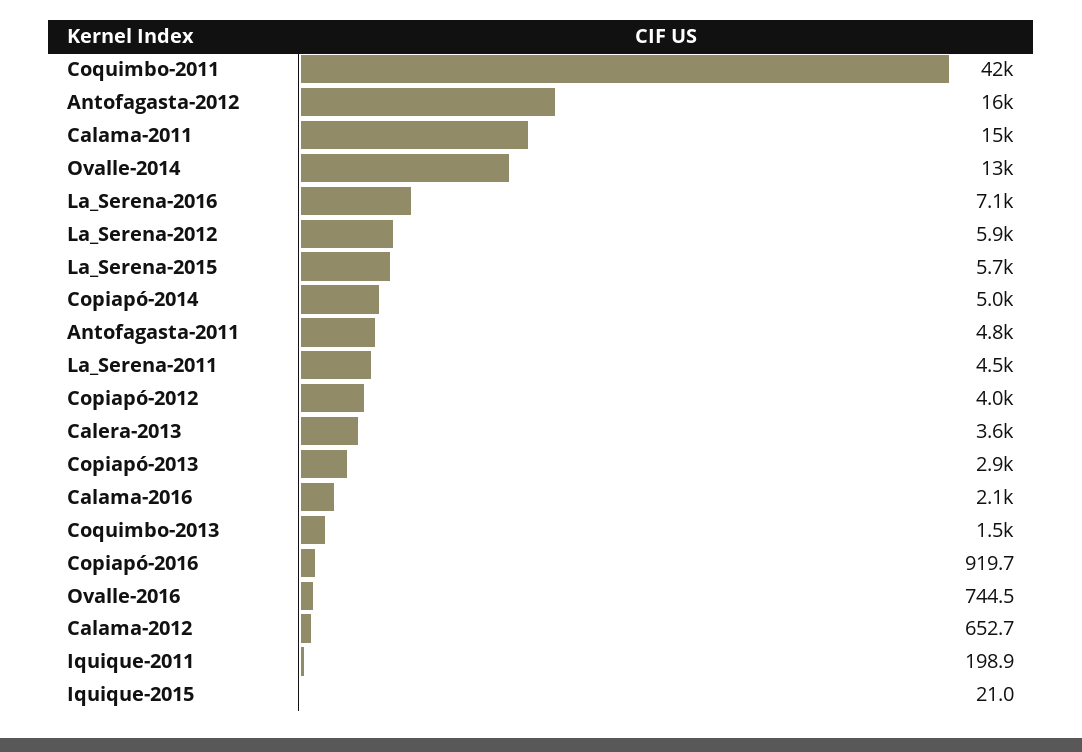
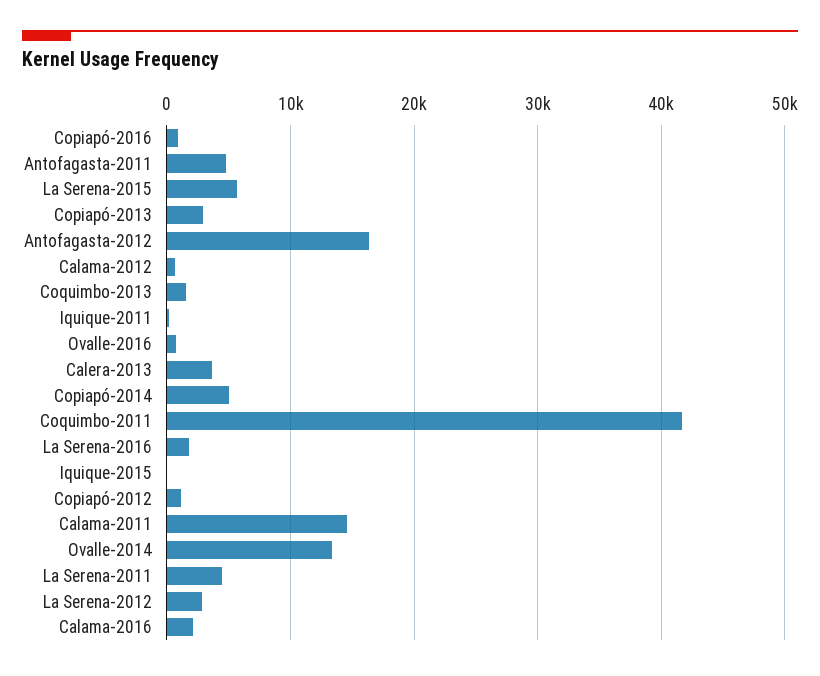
  {
    "Coquimbo-2011": 42000,
    "Antofagasta-2012": 16000,
    "Calama-2011": 15000,
    "Ovalle-2014": 13000,
-   "La_Serena-2016": 7100,
+   "La_Serena-2016": 2000,
-   "La_Serena-2012": 5900,
+   "La_Serena-2012": 3000,
    "La_Serena-2015": 5700,
    "Copiapó-2014": 5000,
    "Antofagasta-2011": 4800,
    "La_Serena-2011": 4500,
-   "Copiapó-2012": 4000,
+   "Copiapó-2012": 1000,
    "Calera-2013": 3600,
    "Copiapó-2013": 2900,
    "Calama-2016": 2100,
    "Coquimbo-2013": 1500,
    "Copiapó-2016": 919.7,
    "Ovalle-2016": 744.5,
    "Calama-2012": 652.7,
    "Iquique-2011": 198.9,
    "Iquique-2015": 21
  }

